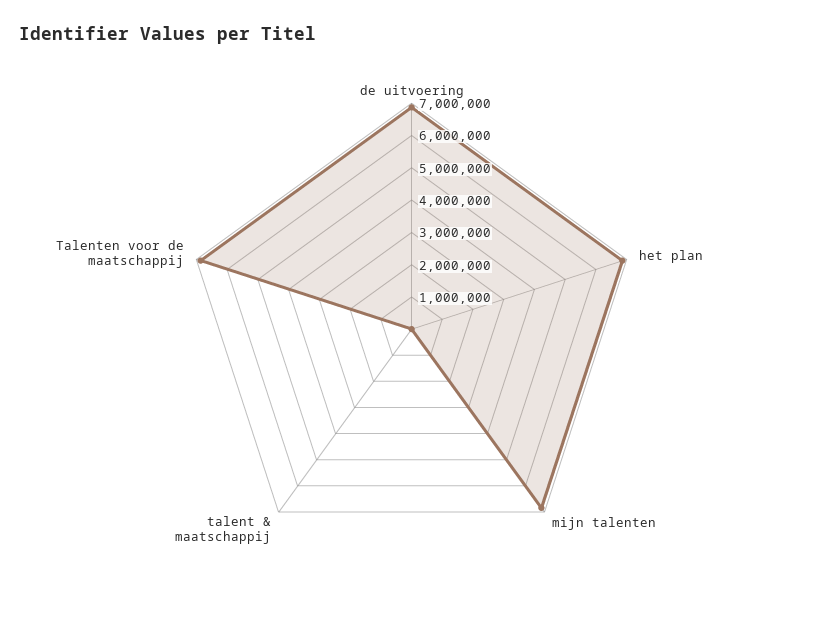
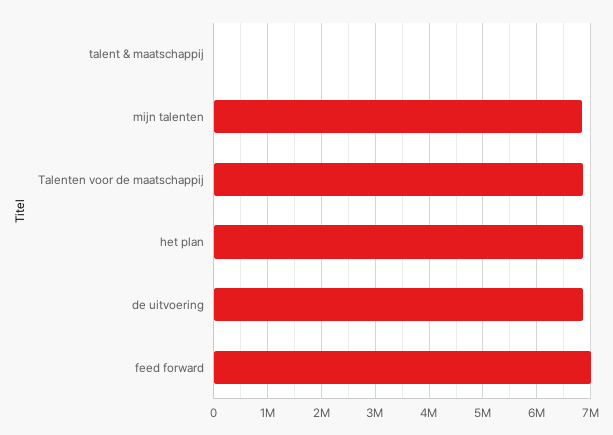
  {
    "de uitvoering": 6800000,
    "het plan": 6800000,
    "mijn talenten": 6800000,
    "talent & maatschappij": 0,
-   "Talenten voor de maatschappij": 6800000
+   "Talenten voor de maatschappij": 6800000,
+   "feed forward": 7000000
  }

